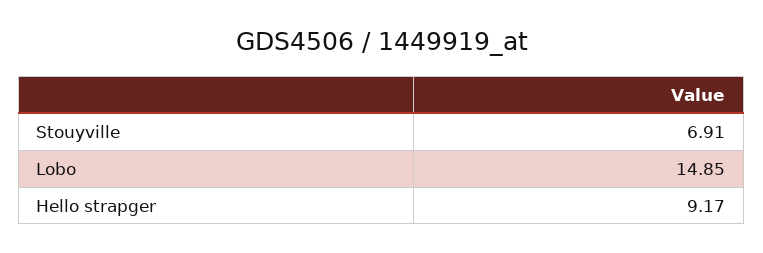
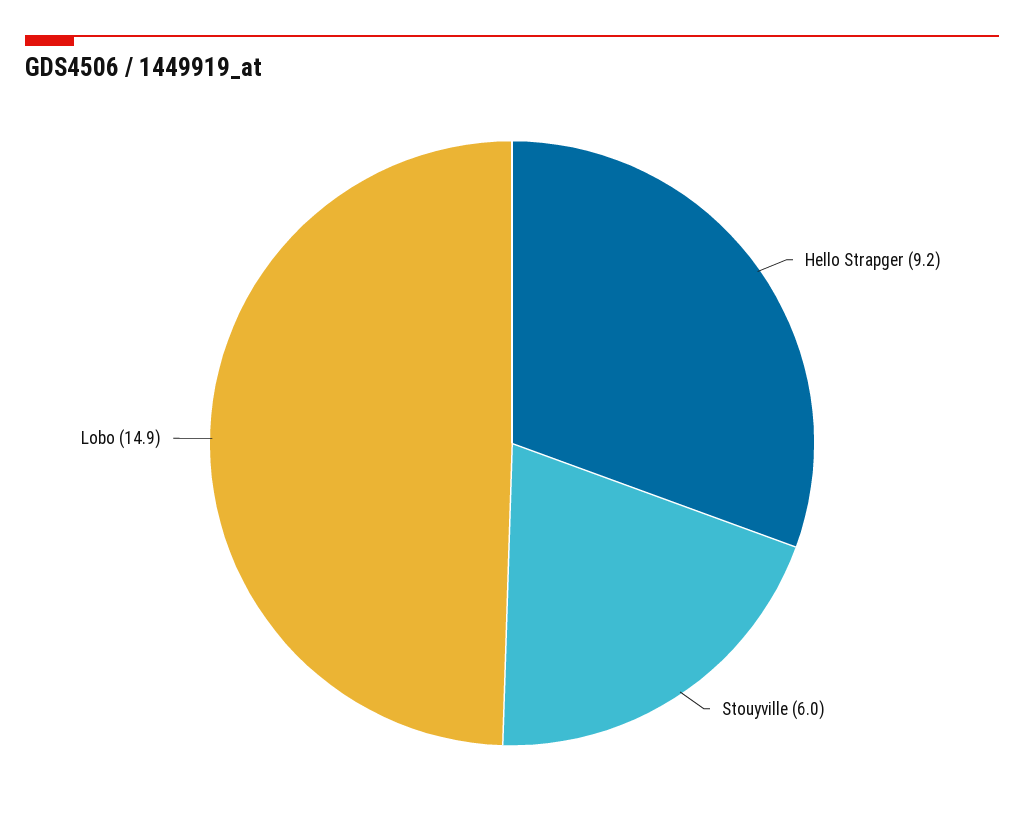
  {
-   "Stouyville": 6.91,
+   "Stouyville": 6,
    "Lobo": 14.85,
    "Hello strapger": 9.17
  }

